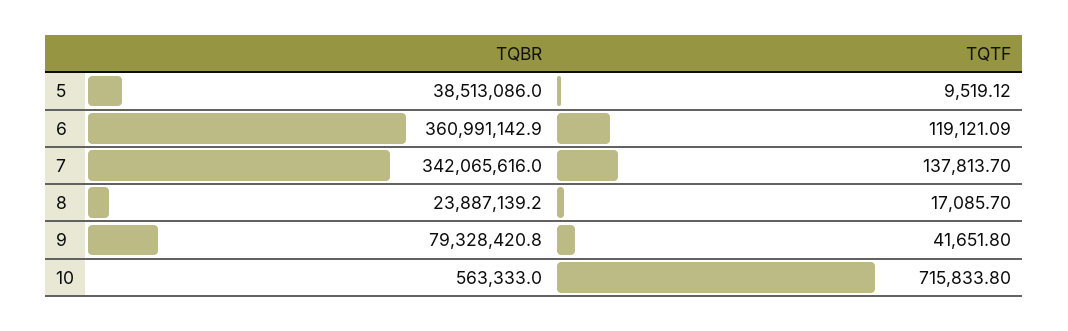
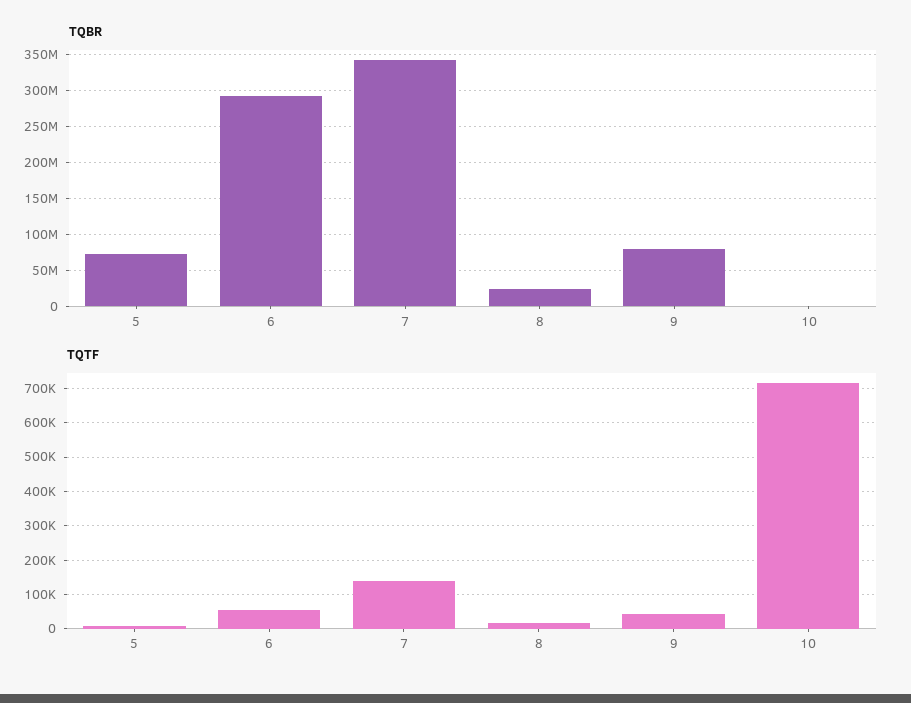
  {
    "TQBR": {
-     "5": 38513086,
+     "5": 70000000,
-     "6": 360991142.9,
+     "6": 290000000,
      "7": 342065616,
      "8": 23887139.2,
      "9": 79328420.8,
      "10": 563333
    },
    "TQTF": {
      "5": 9519.12,
-     "6": 119121.09,
+     "6": 60000,
      "7": 137813.7,
      "8": 17085.7,
      "9": 41651.8,
      "10": 715833.8
    }
  }

